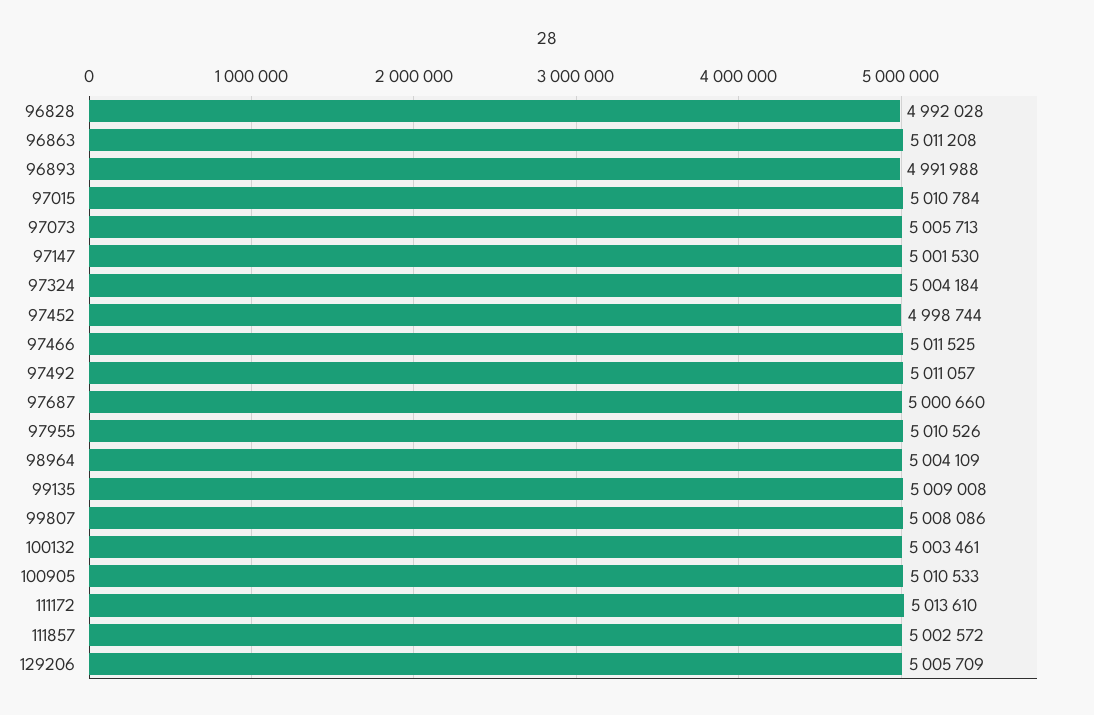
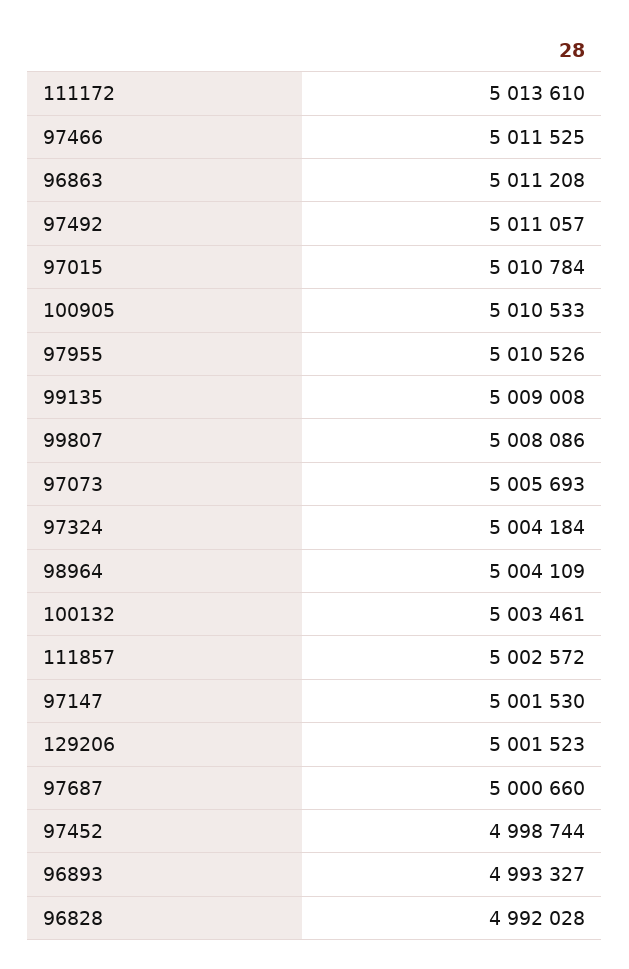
  {
    "96828": 4992028,
    "96863": 5011208,
-   "96893": 4991988,
+   "96893": 4993327,
    "97015": 5010784,
-   "97073": 5005713,
+   "97073": 5005693,
    "97147": 5001530,
    "97324": 5004184,
    "97452": 4998744,
    "97466": 5011525,
    "97492": 5011057,
    "97687": 5000660,
    "97955": 5010526,
    "98964": 5004109,
    "99135": 5009008,
    "99807": 5008086,
    "100132": 5003461,
    "100905": 5010533,
    "111172": 5013610,
    "111857": 5002572,
-   "129206": 5005709
+   "129206": 5001523
  }

